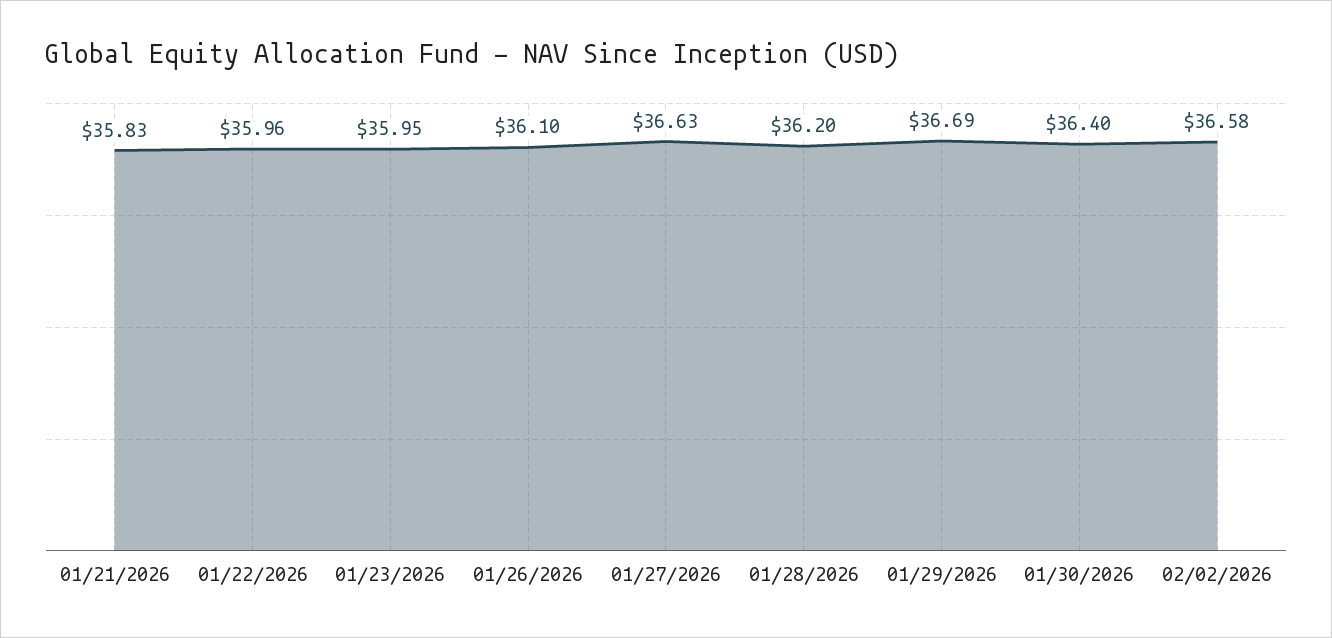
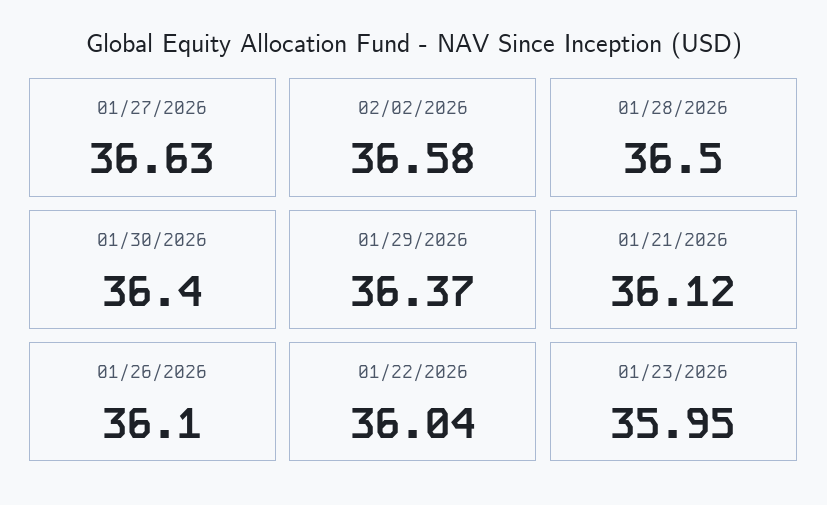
  {
-   "01/21/2026": 35.83,
+   "01/21/2026": 36.12,
-   "01/22/2026": 35.96,
+   "01/22/2026": 36.04,
    "01/23/2026": 35.95,
    "01/26/2026": 36.1,
    "01/27/2026": 36.63,
-   "01/28/2026": 36.2,
+   "01/28/2026": 36.5,
-   "01/29/2026": 36.69,
+   "01/29/2026": 36.37,
    "01/30/2026": 36.4,
    "02/02/2026": 36.58
  }

